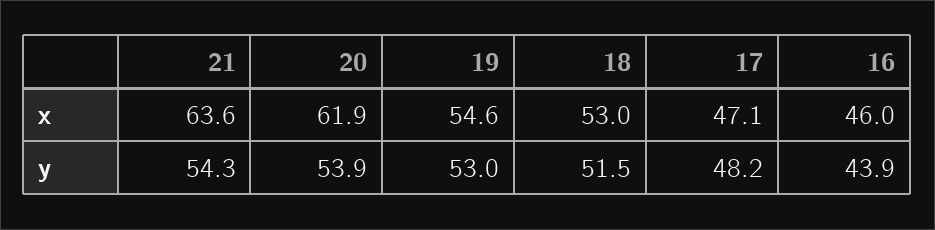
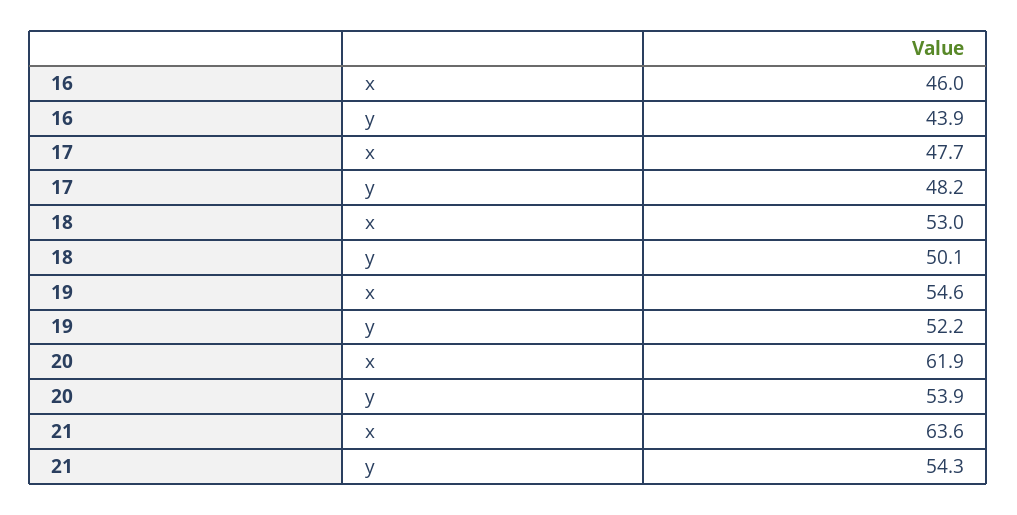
  {
    "21": {
      "x": 63.6,
      "y": 54.3
    },
    "20": {
      "x": 61.9,
      "y": 53.9
    },
    "19": {
      "x": 54.6,
-     "y": 53
+     "y": 52.2
    },
    "18": {
      "x": 53,
-     "y": 51.5
+     "y": 50.1
    },
    "17": {
-     "x": 47.1,
+     "x": 47.7,
      "y": 48.2
    },
    "16": {
      "x": 46,
      "y": 43.9
    }
  }

